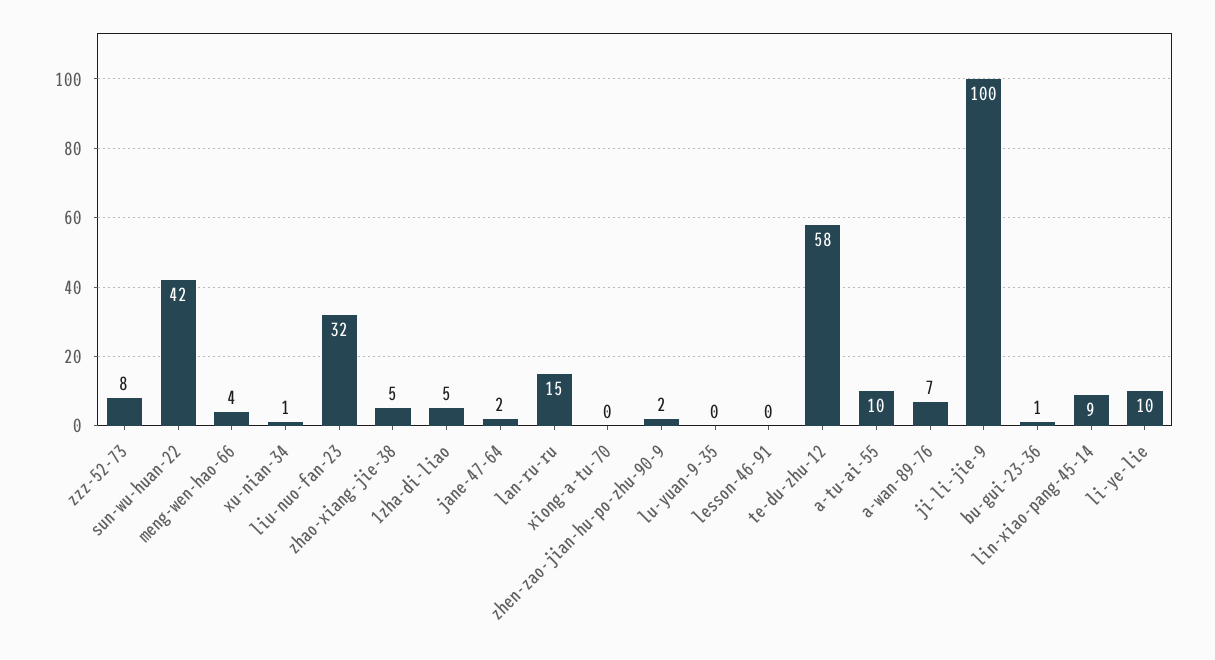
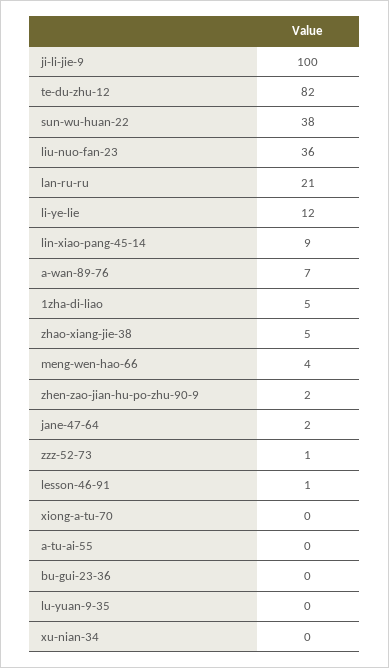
  {
-   "zzz-52-73": 8,
+   "zzz-52-73": 1,
-   "sun-wu-huan-22": 42,
+   "sun-wu-huan-22": 38,
    "meng-wen-hao-66": 4,
-   "xu-nian-34": 1,
+   "xu-nian-34": 0,
-   "liu-nuo-fan-23": 32,
+   "liu-nuo-fan-23": 36,
    "zhao-xiang-jie-38": 5,
    "1zha-di-liao": 5,
    "jane-47-64": 2,
-   "lan-ru-ru": 15,
+   "lan-ru-ru": 21,
    "xiong-a-tu-70": 0,
    "zhen-zao-jian-hu-po-zhu-90-9": 2,
    "lu-yuan-9-35": 0,
-   "lesson-46-91": 0,
+   "lesson-46-91": 1,
-   "te-du-zhu-12": 58,
+   "te-du-zhu-12": 82,
-   "a-tu-ai-55": 10,
+   "a-tu-ai-55": 0,
    "a-wan-89-76": 7,
    "ji-li-jie-9": 100,
-   "bu-gui-23-36": 1,
+   "bu-gui-23-36": 0,
    "lin-xiao-pang-45-14": 9,
-   "li-ye-lie": 10
+   "li-ye-lie": 12
  }

